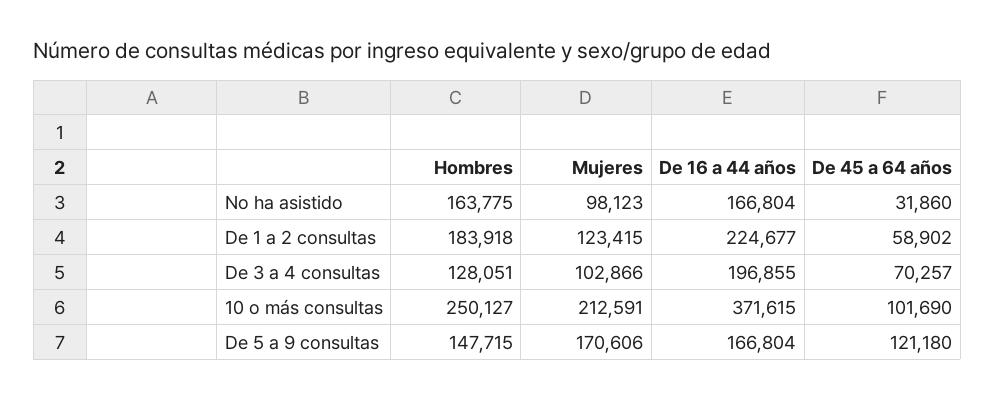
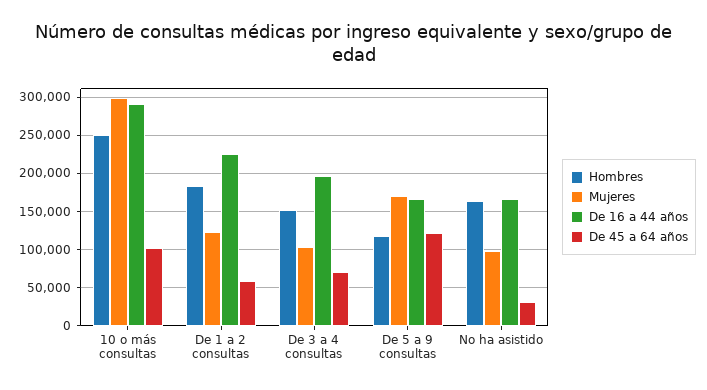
  {
    "Hombres": {
      "No ha asistido": 163775,
      "De 1 a 2 consultas": 183918,
-     "De 3 a 4 consultas": 128051,
+     "De 3 a 4 consultas": 150000,
      "10 o más consultas": 250127,
-     "De 5 a 9 consultas": 147715
+     "De 5 a 9 consultas": 120000
    },
    "Mujeres": {
      "No ha asistido": 98123,
      "De 1 a 2 consultas": 123415,
      "De 3 a 4 consultas": 102866,
-     "10 o más consultas": 212591,
+     "10 o más consultas": 300000,
      "De 5 a 9 consultas": 170606
    },
    "De 16 a 44 años": {
      "No ha asistido": 166804,
      "De 1 a 2 consultas": 224677,
      "De 3 a 4 consultas": 196855,
-     "10 o más consultas": 371615,
+     "10 o más consultas": 290000,
      "De 5 a 9 consultas": 166804
    },
    "De 45 a 64 años": {
      "No ha asistido": 31860,
      "De 1 a 2 consultas": 58902,
      "De 3 a 4 consultas": 70257,
      "10 o más consultas": 101690,
      "De 5 a 9 consultas": 121180
    }
  }

